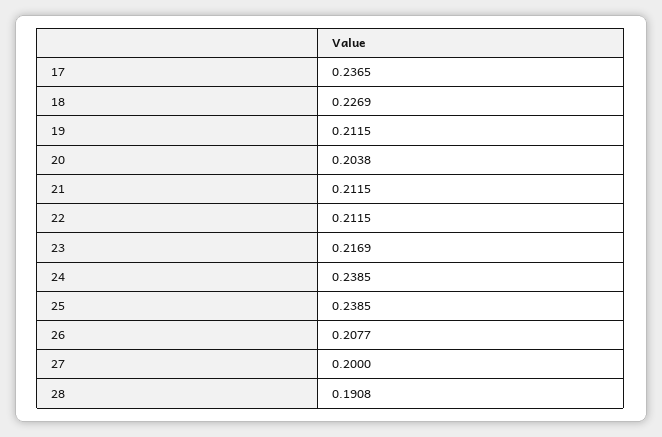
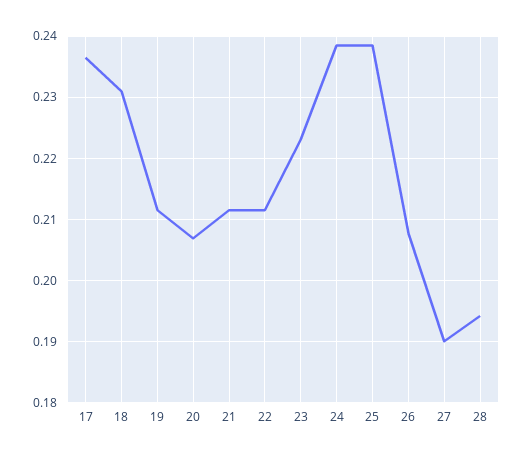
  {
    "17": 0.2365,
-   "18": 0.2269,
+   "18": 0.231,
    "19": 0.2115,
-   "20": 0.2038,
+   "20": 0.207,
    "21": 0.2115,
    "22": 0.2115,
-   "23": 0.2169,
+   "23": 0.223,
    "24": 0.2385,
    "25": 0.2385,
    "26": 0.2077,
-   "27": 0.2,
+   "27": 0.19,
-   "28": 0.1908
+   "28": 0.194
  }

